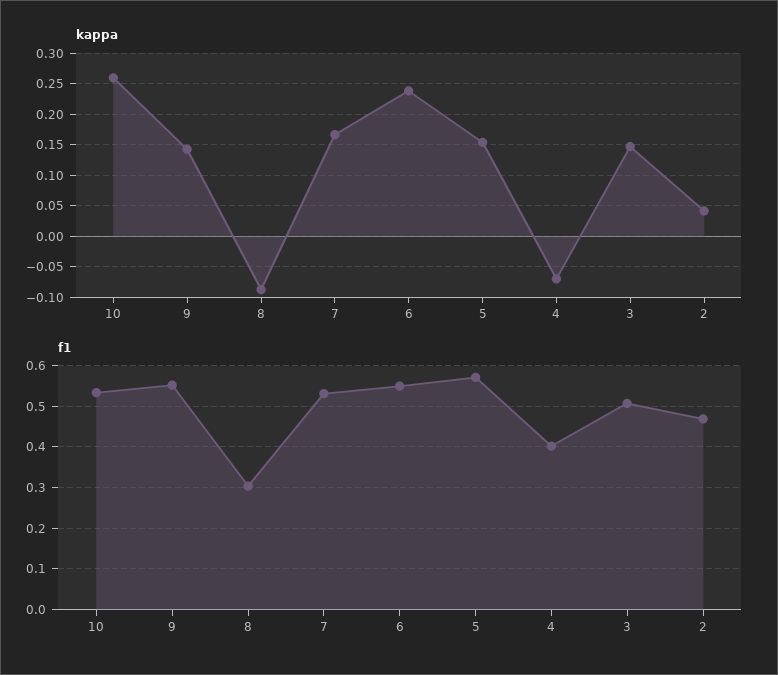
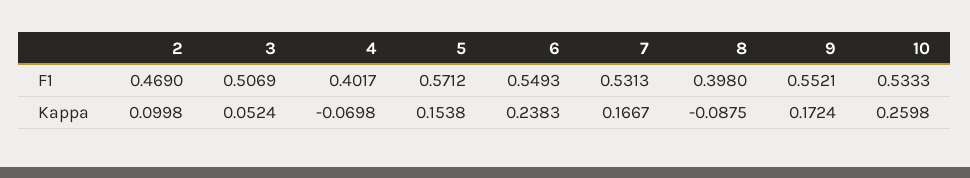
  {
    "kappa": {
      "10": 0.2598,
-     "9": 0.14,
+     "9": 0.1724,
      "8": -0.0875,
      "7": 0.1667,
      "6": 0.2383,
      "5": 0.1538,
      "4": -0.0698,
-     "3": 0.15,
+     "3": 0.0524,
-     "2": 0.04
+     "2": 0.0998
    },
    "f1": {
      "10": 0.5333,
      "9": 0.5521,
-     "8": 0.3,
+     "8": 0.398,
      "7": 0.5313,
      "6": 0.5493,
      "5": 0.5712,
      "4": 0.4017,
      "3": 0.5069,
      "2": 0.469
    }
  }

